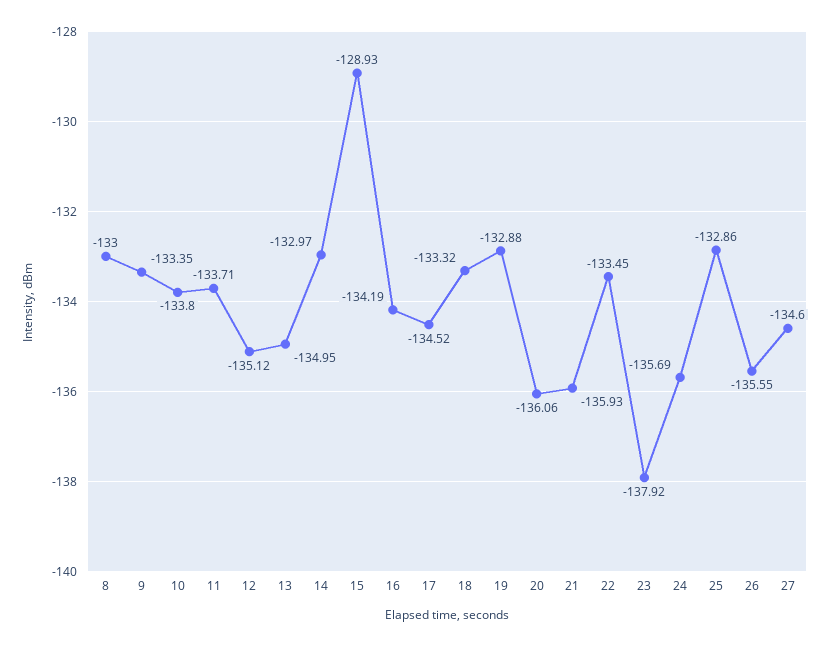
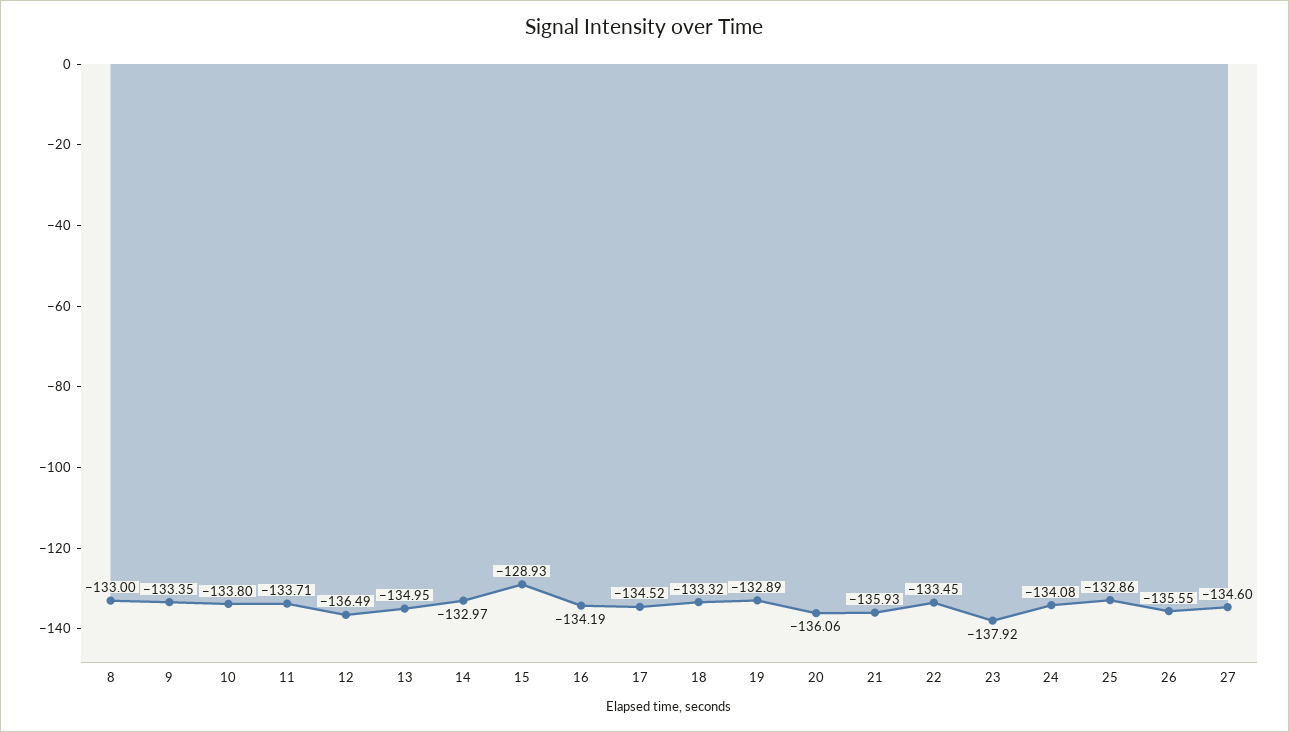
  {
    "8": -133,
    "9": -133.35,
    "10": -133.8,
    "11": -133.71,
-   "12": -135.12,
+   "12": -136.49,
    "13": -134.95,
    "14": -132.97,
    "15": -128.93,
    "16": -134.19,
    "17": -134.52,
    "18": -133.32,
-   "19": -132.88,
+   "19": -132.89,
    "20": -136.06,
    "21": -135.93,
    "22": -133.45,
    "23": -137.92,
-   "24": -135.69,
+   "24": -134.08,
    "25": -132.86,
    "26": -135.55,
    "27": -134.6
  }

